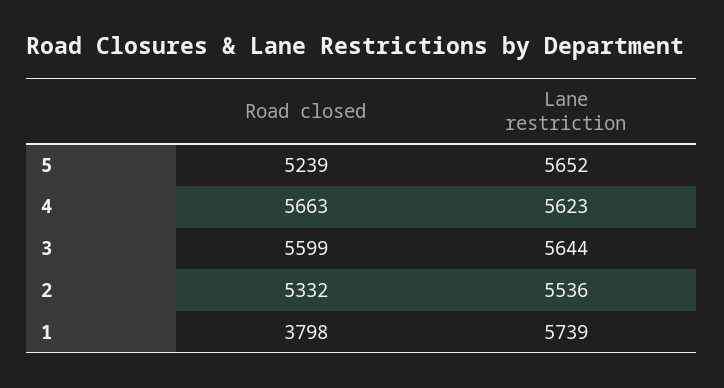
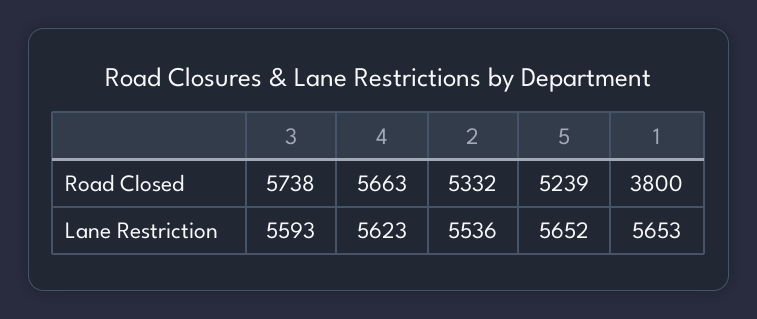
  {
    "Road closed": {
      "5": 5239,
      "4": 5663,
-     "3": 5599,
+     "3": 5738,
      "2": 5332,
-     "1": 3798
+     "1": 3800
    },
    "Lane restriction": {
      "5": 5652,
      "4": 5623,
-     "3": 5644,
+     "3": 5593,
      "2": 5536,
-     "1": 5739
+     "1": 5653
    }
  }

